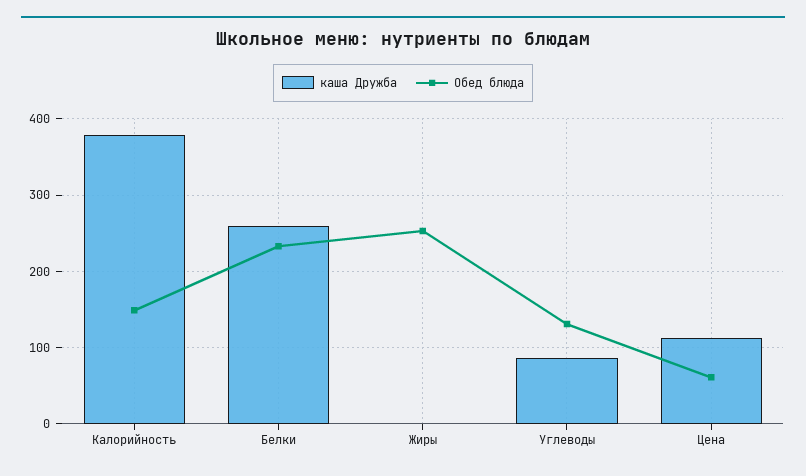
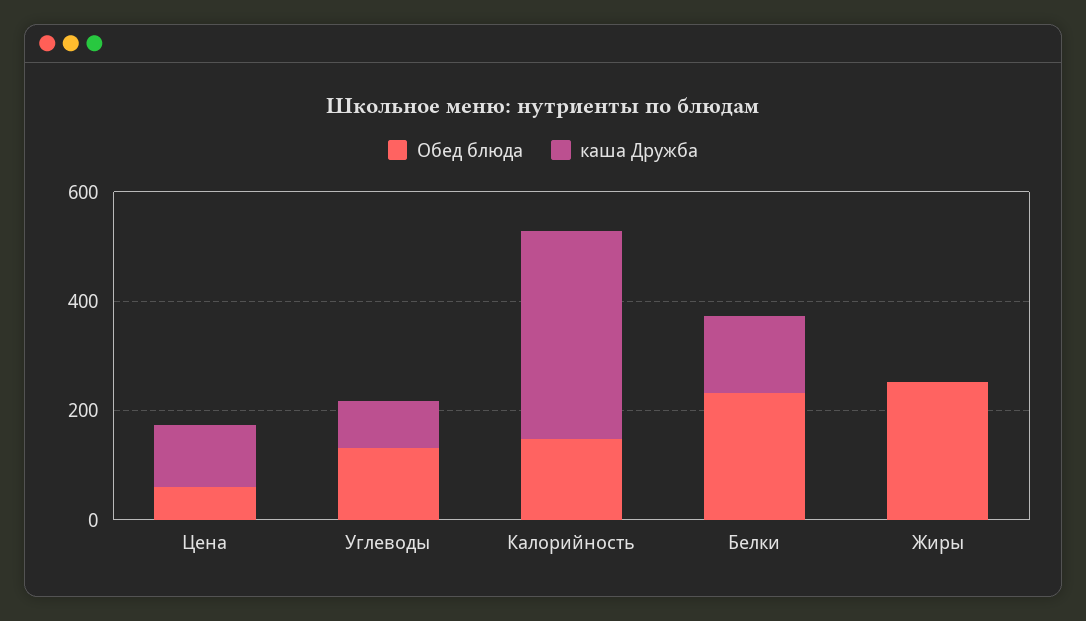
  {
    "каша Дружба": {
      "Калорийность": 380,
-     "Белки": 260,
+     "Белки": 150,
      "Жиры": 0,
      "Углеводы": 90,
      "Цена": 110
    },
    "Обед блюда": {
      "Калорийность": 150,
      "Белки": 230,
      "Жиры": 250,
      "Углеводы": 130,
      "Цена": 60
    }
  }

